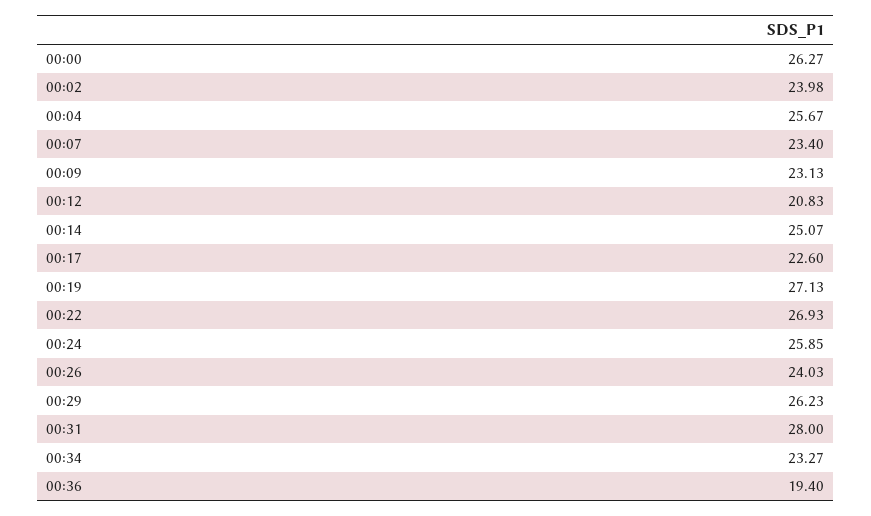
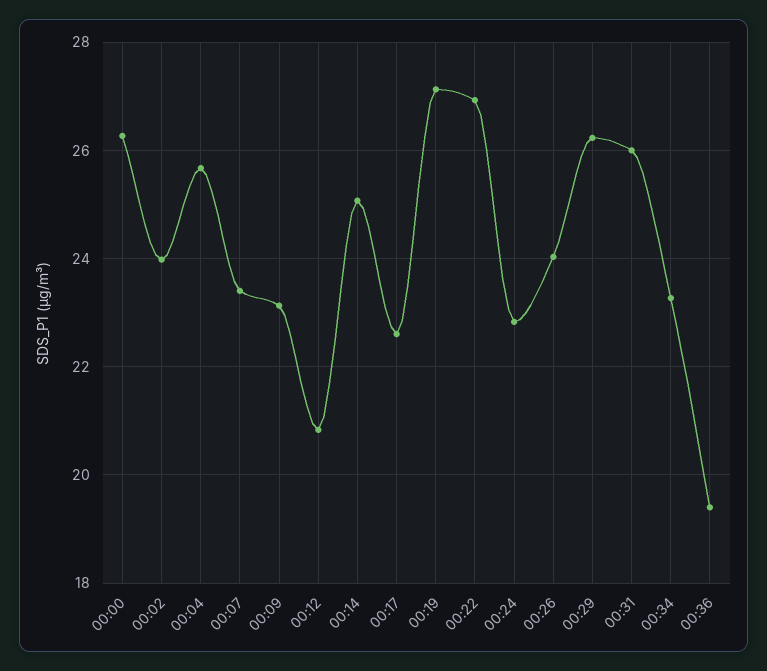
  {
    "00:00": 26.27,
    "00:02": 23.98,
    "00:04": 25.67,
    "00:07": 23.4,
    "00:09": 23.13,
    "00:12": 20.83,
    "00:14": 25.07,
    "00:17": 22.6,
    "00:19": 27.13,
    "00:22": 26.93,
-   "00:24": 25.85,
+   "00:24": 22.8,
    "00:26": 24.03,
    "00:29": 26.23,
-   "00:31": 28,
+   "00:31": 26,
    "00:34": 23.27,
    "00:36": 19.4
  }

